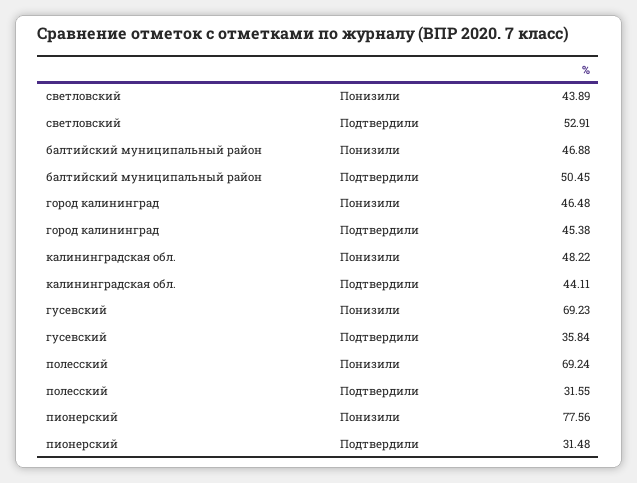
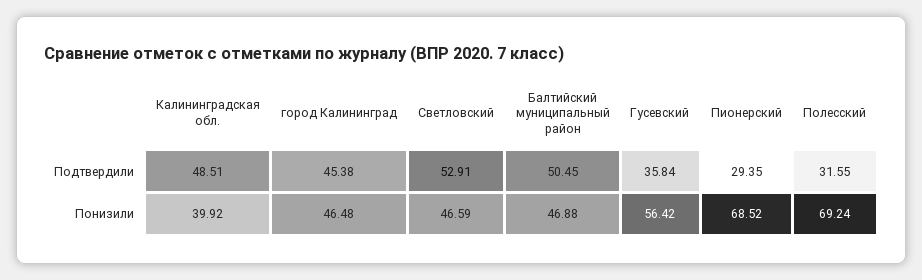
  {
    "светловский": {
-     "Понизили": 43.89,
+     "Понизили": 46.59,
      "Подтвердили": 52.91
    },
    "балтийский муниципальный район": {
      "Понизили": 46.88,
      "Подтвердили": 50.45
    },
    "город калининград": {
      "Понизили": 46.48,
      "Подтвердили": 45.38
    },
    "калининградская обл.": {
-     "Понизили": 48.22,
+     "Понизили": 39.92,
-     "Подтвердили": 44.11
+     "Подтвердили": 48.51
    },
    "гусевский": {
-     "Понизили": 69.23,
+     "Понизили": 56.42,
      "Подтвердили": 35.84
    },
    "полесский": {
      "Понизили": 69.24,
      "Подтвердили": 31.55
    },
    "пионерский": {
-     "Понизили": 77.56,
+     "Понизили": 68.52,
-     "Подтвердили": 31.48
+     "Подтвердили": 29.35
    }
  }

